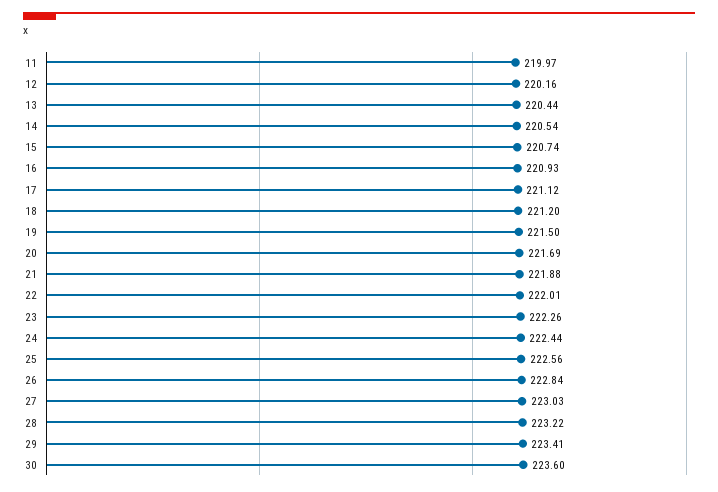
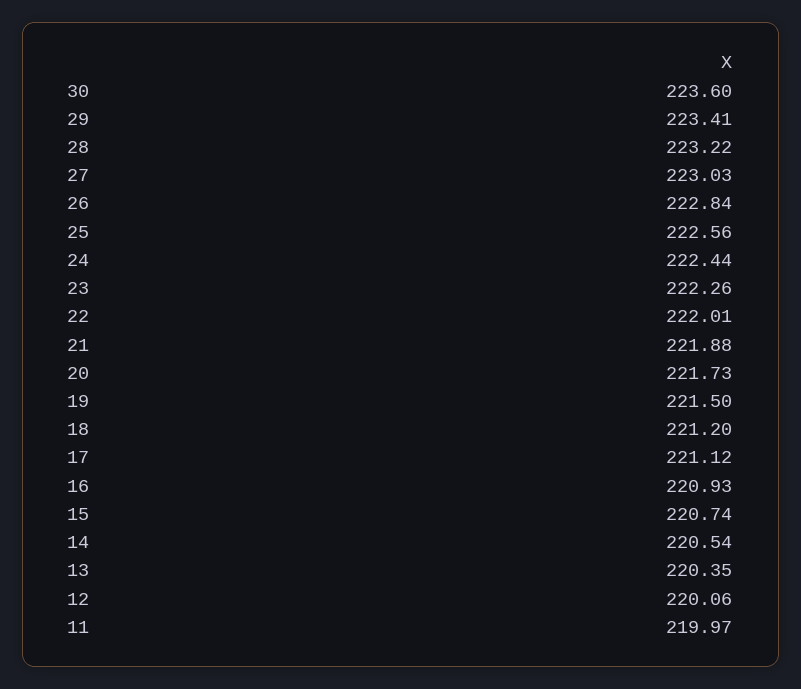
  {
    "11": 219.97,
-   "12": 220.16,
+   "12": 220.06,
-   "13": 220.44,
+   "13": 220.35,
    "14": 220.54,
    "15": 220.74,
    "16": 220.93,
    "17": 221.12,
    "18": 221.2,
    "19": 221.5,
-   "20": 221.69,
+   "20": 221.73,
    "21": 221.88,
    "22": 222.01,
    "23": 222.26,
    "24": 222.44,
    "25": 222.56,
    "26": 222.84,
    "27": 223.03,
    "28": 223.22,
    "29": 223.41,
    "30": 223.6
  }

